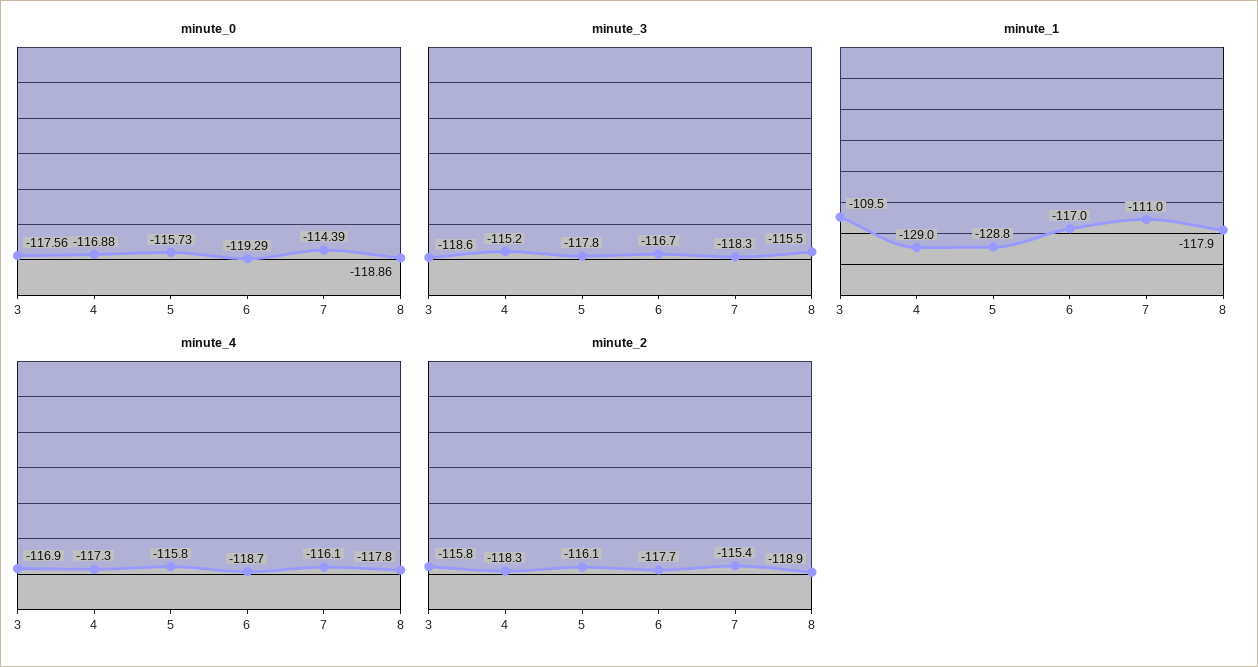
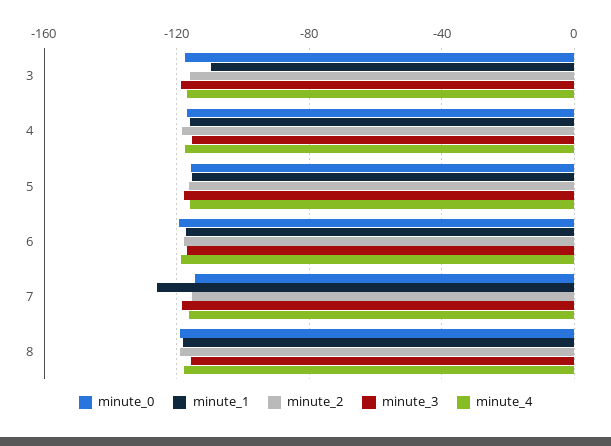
  {
    "minute_0": {
      "3": -117.56,
      "4": -116.88,
      "5": -115.73,
      "6": -119.29,
      "7": -114.39,
      "8": -118.86
    },
    "minute_3": {
      "3": -118.6,
      "4": -115.2,
      "5": -117.8,
      "6": -116.7,
      "7": -118.3,
      "8": -115.5
    },
    "minute_1": {
      "3": -109.5,
-     "4": -129,
+     "4": -115,
-     "5": -128.8,
+     "5": -115,
      "6": -117,
-     "7": -111,
+     "7": -125,
      "8": -117.9
    },
    "minute_4": {
      "3": -116.9,
      "4": -117.3,
      "5": -115.8,
      "6": -118.7,
      "7": -116.1,
      "8": -117.8
    },
    "minute_2": {
      "3": -115.8,
      "4": -118.3,
      "5": -116.1,
      "6": -117.7,
      "7": -115.4,
      "8": -118.9
    }
  }

